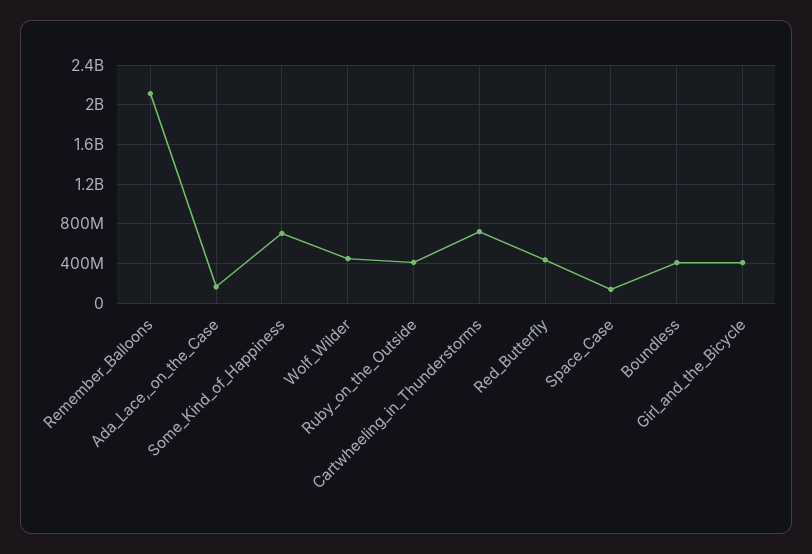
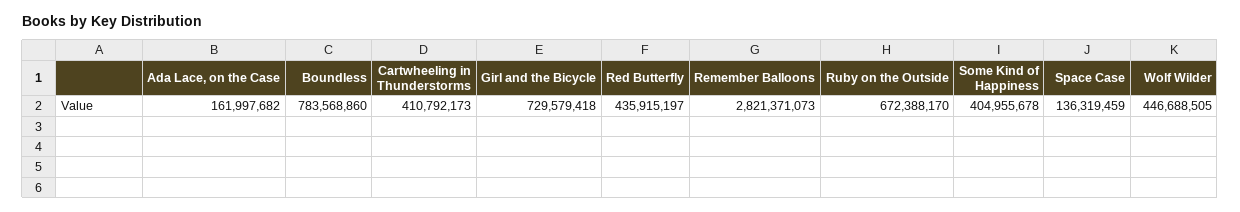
  {
-   "Remember_Balloons": 2100000000,
+   "Remember_Balloons": 2821371073,
    "Ada_Lace,_on_the_Case": 161997682,
-   "Some_Kind_of_Happiness": 700000000,
+   "Some_Kind_of_Happiness": 404955678,
    "Wolf_Wilder": 446688505,
-   "Ruby_on_the_Outside": 400000000,
+   "Ruby_on_the_Outside": 672388170,
-   "Cartwheeling_in_Thunderstorms": 700000000,
+   "Cartwheeling_in_Thunderstorms": 410792173,
    "Red_Butterfly": 435915197,
    "Space_Case": 136319459,
-   "Boundless": 400000000,
+   "Boundless": 783568860,
-   "Girl_and_the_Bicycle": 400000000
+   "Girl_and_the_Bicycle": 729579418
  }

